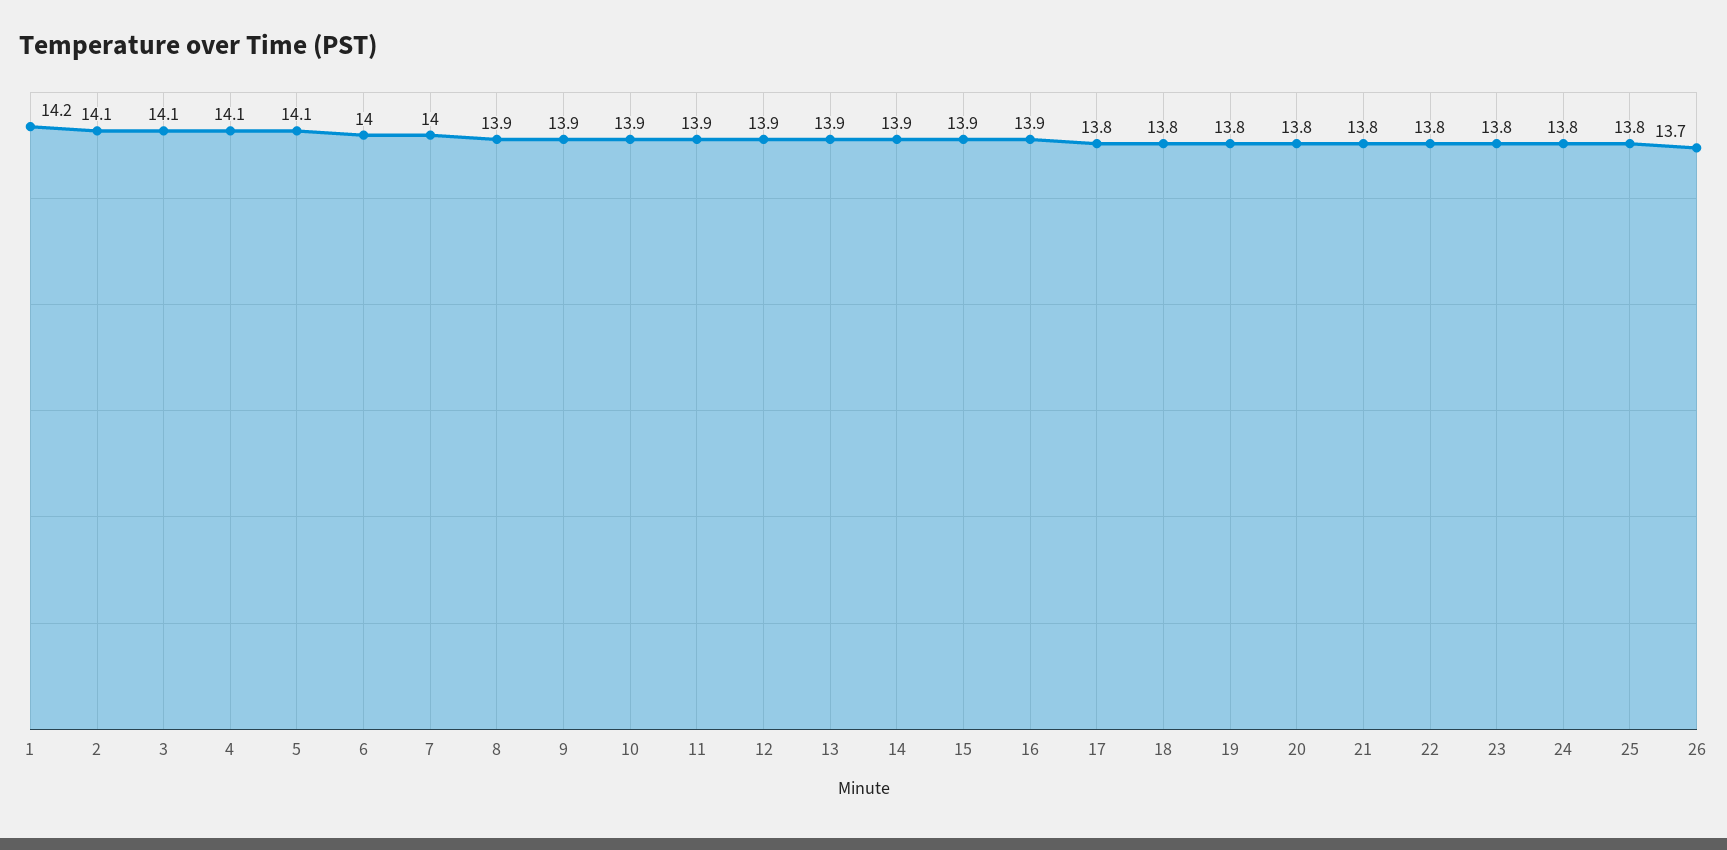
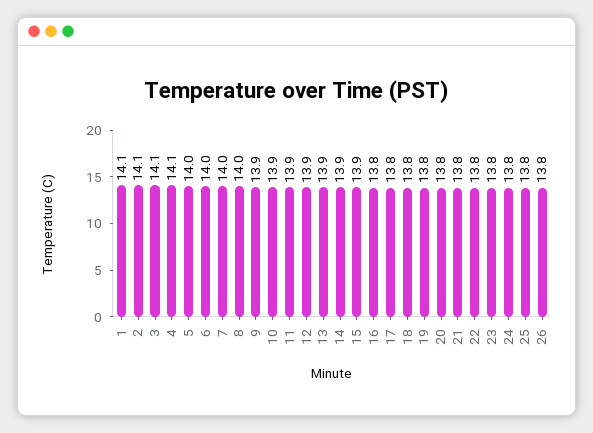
  {
-   "1": 14.2,
+   "1": 14.1,
    "2": 14.1,
    "3": 14.1,
    "4": 14.1,
-   "5": 14.1,
+   "5": 14,
    "6": 14,
    "7": 14,
-   "8": 13.9,
+   "8": 14,
    "9": 13.9,
    "10": 13.9,
    "11": 13.9,
    "12": 13.9,
    "13": 13.9,
    "14": 13.9,
    "15": 13.9,
-   "16": 13.9,
+   "16": 13.8,
    "17": 13.8,
    "18": 13.8,
    "19": 13.8,
    "20": 13.8,
    "21": 13.8,
    "22": 13.8,
    "23": 13.8,
    "24": 13.8,
    "25": 13.8,
-   "26": 13.7
+   "26": 13.8
  }

